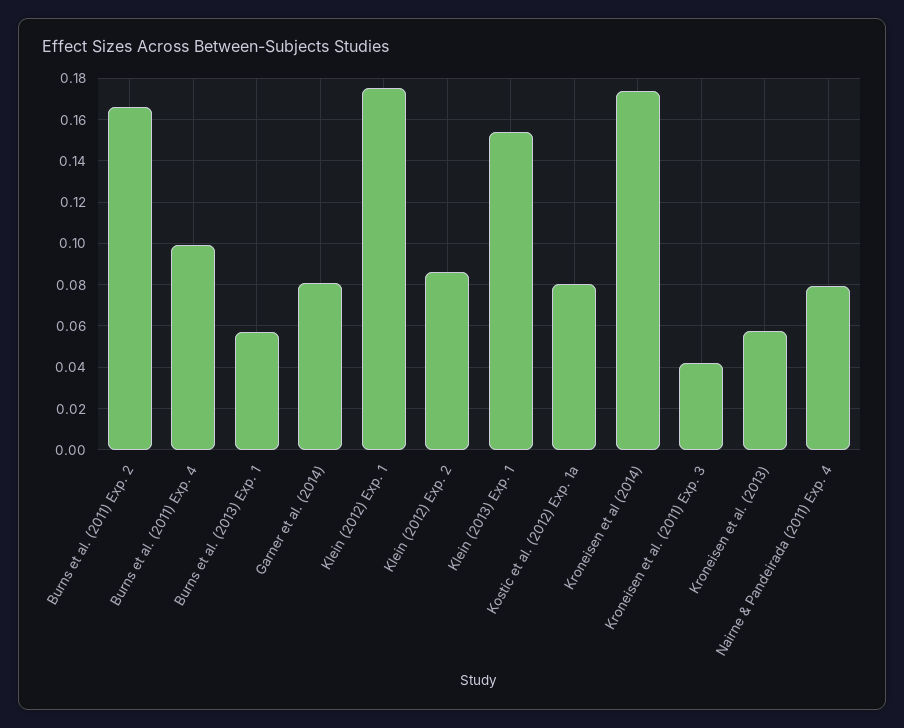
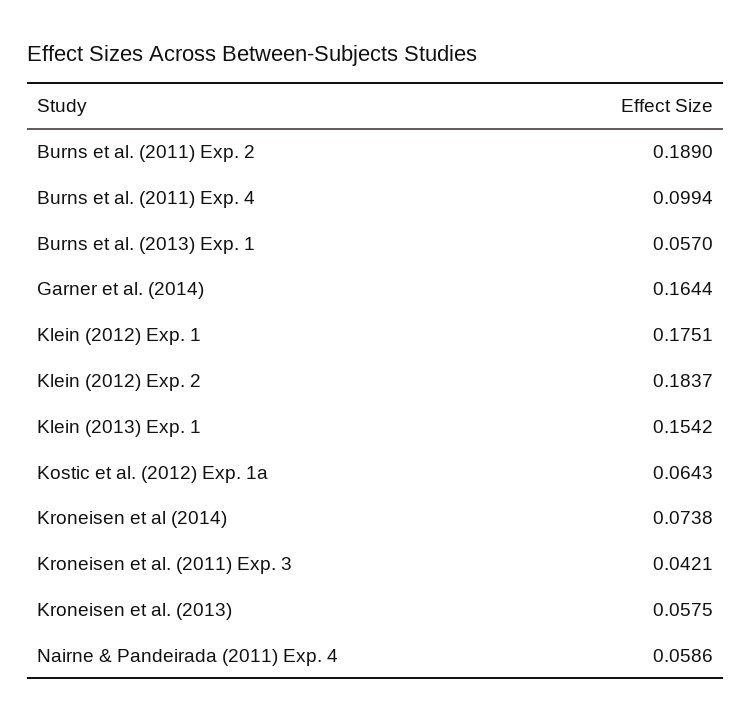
  {
-   "Burns et al. (2011) Exp. 2": 0.165,
+   "Burns et al. (2011) Exp. 2": 0.189,
    "Burns et al. (2011) Exp. 4": 0.0994,
    "Burns et al. (2013) Exp. 1": 0.057,
-   "Garner et al. (2014)": 0.08,
+   "Garner et al. (2014)": 0.1644,
    "Klein (2012) Exp. 1": 0.1751,
-   "Klein (2012) Exp. 2": 0.085,
+   "Klein (2012) Exp. 2": 0.1837,
    "Klein (2013) Exp. 1": 0.1542,
-   "Kostic et al. (2012) Exp. 1a": 0.08,
+   "Kostic et al. (2012) Exp. 1a": 0.0643,
-   "Kroneisen et al (2014)": 0.175,
+   "Kroneisen et al (2014)": 0.0738,
    "Kroneisen et al. (2011) Exp. 3": 0.0421,
    "Kroneisen et al. (2013)": 0.0575,
-   "Nairne & Pandeirada (2011) Exp. 4": 0.08
+   "Nairne & Pandeirada (2011) Exp. 4": 0.0586
  }

